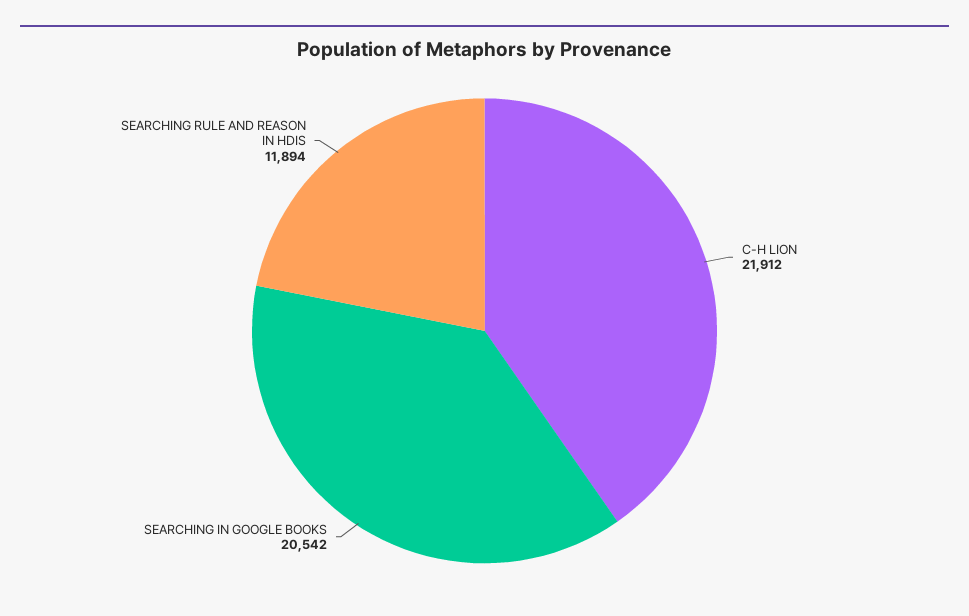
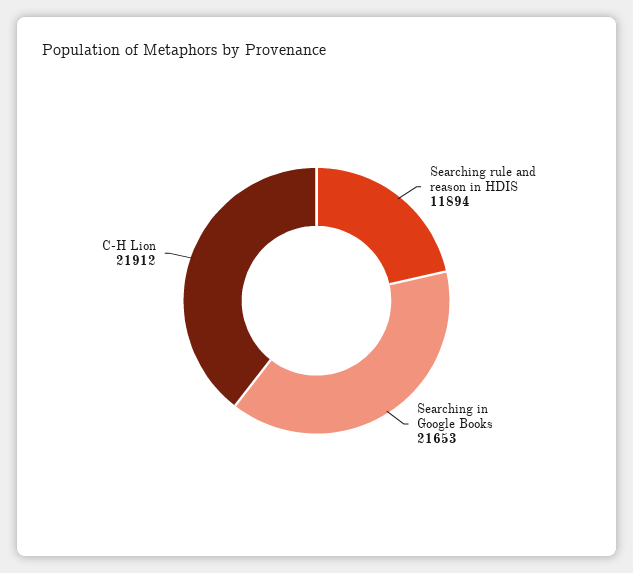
  {
    "C-H LION": 21912,
-   "SEARCHING IN GOOGLE BOOKS": 20542,
+   "SEARCHING IN GOOGLE BOOKS": 21653,
    "SEARCHING RULE AND REASON IN HDIS": 11894
  }

